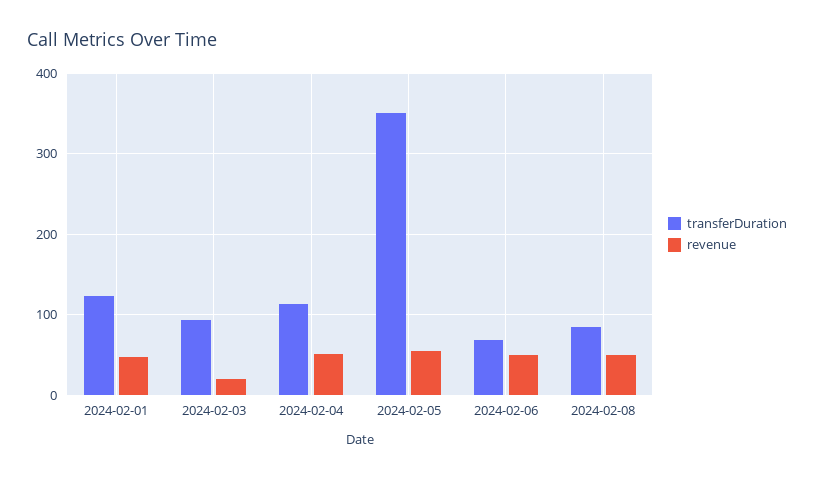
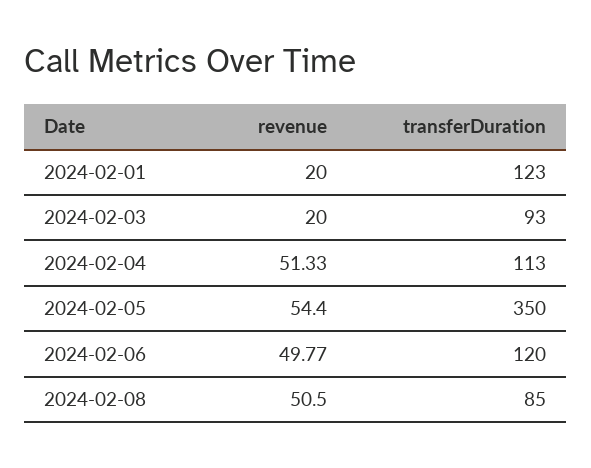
  {
    "transferDuration": {
      "2024-02-01": 123,
      "2024-02-03": 93,
      "2024-02-04": 113,
      "2024-02-05": 350,
-     "2024-02-06": 70,
+     "2024-02-06": 120,
      "2024-02-08": 85
    },
    "revenue": {
-     "2024-02-01": 50,
+     "2024-02-01": 20,
      "2024-02-03": 20,
      "2024-02-04": 51.33,
      "2024-02-05": 54.4,
      "2024-02-06": 49.77,
      "2024-02-08": 50.5
    }
  }

